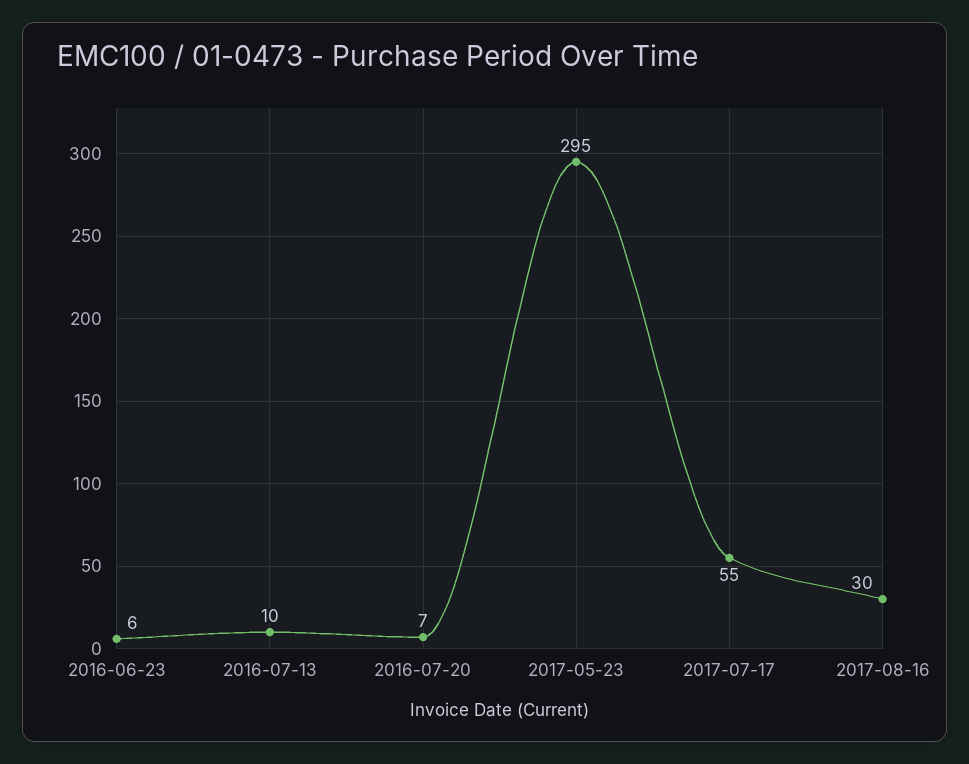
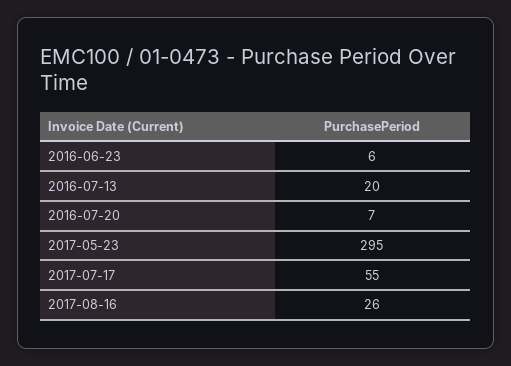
  {
    "2016-06-23": 6,
-   "2016-07-13": 10,
+   "2016-07-13": 20,
    "2016-07-20": 7,
    "2017-05-23": 295,
    "2017-07-17": 55,
-   "2017-08-16": 30
+   "2017-08-16": 26
  }

